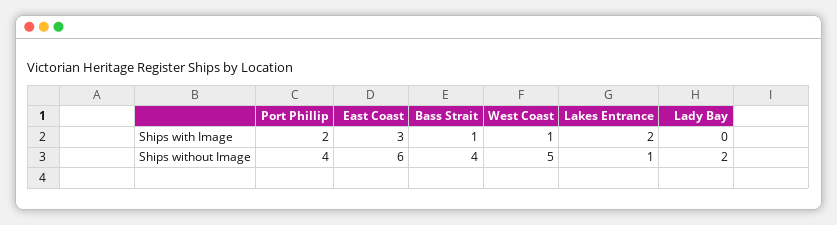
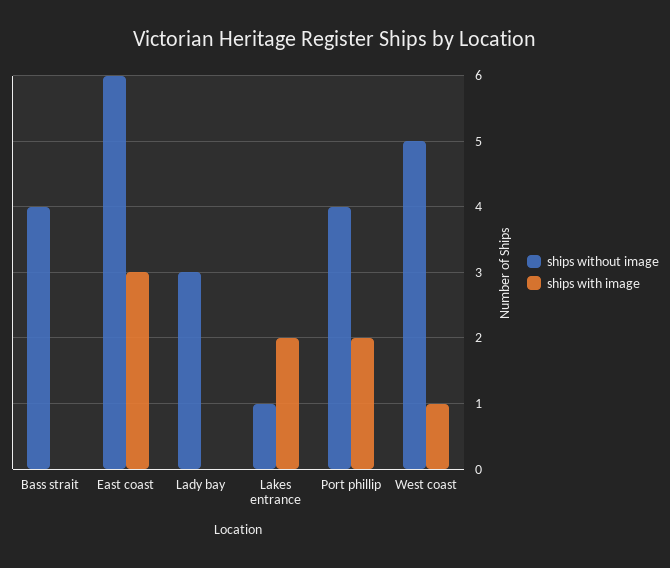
  {
    "Ships with Image": {
      "Port Phillip": 2,
      "East Coast": 3,
-     "Bass Strait": 1,
+     "Bass Strait": 0,
      "West Coast": 1,
      "Lakes Entrance": 2,
      "Lady Bay": 0
    },
    "Ships without Image": {
      "Port Phillip": 4,
      "East Coast": 6,
      "Bass Strait": 4,
      "West Coast": 5,
      "Lakes Entrance": 1,
-     "Lady Bay": 2
+     "Lady Bay": 3
    }
  }

